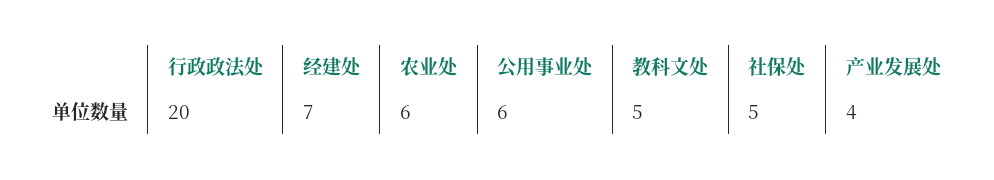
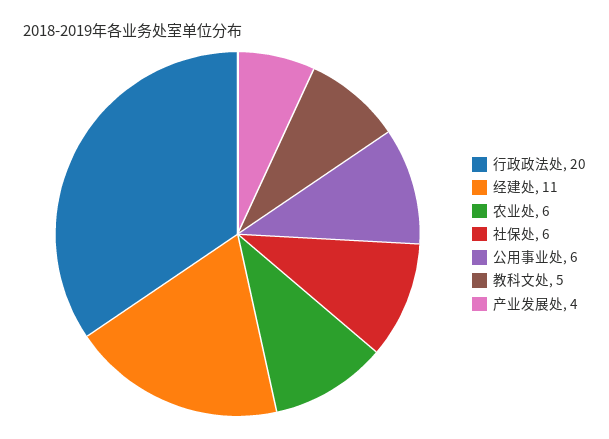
  {
    "行政政法处": 20,
-   "经建处": 7,
+   "经建处": 11,
    "农业处": 6,
    "公用事业处": 6,
    "教科文处": 5,
-   "社保处": 5,
+   "社保处": 6,
    "产业发展处": 4
  }

